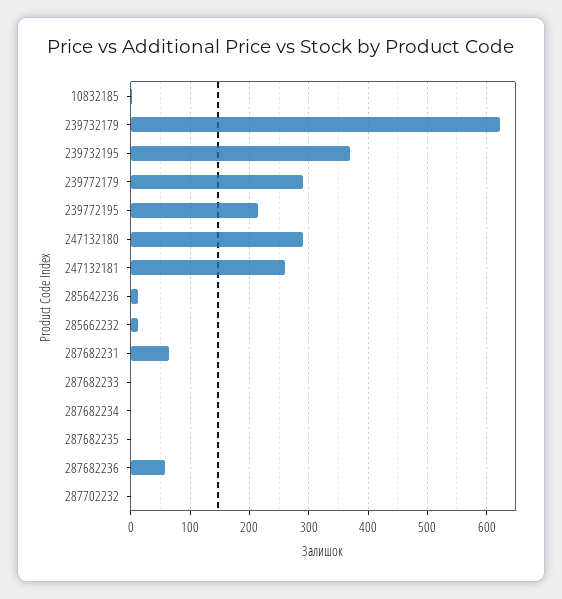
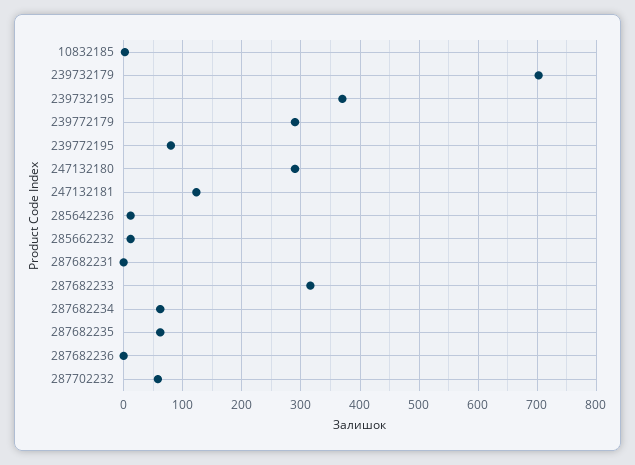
  {
    "10832185": 0,
-   "239732179": 620,
+   "239732179": 700,
    "239732195": 380,
    "239772179": 300,
-   "239772195": 220,
+   "239772195": 80,
    "247132180": 300,
-   "247132181": 260,
+   "247132181": 120,
    "285642236": 20,
    "285662232": 20,
-   "287682231": 60,
+   "287682231": 0,
-   "287682233": 0,
+   "287682233": 320,
-   "287682234": 0,
+   "287682234": 60,
-   "287682235": 0,
+   "287682235": 60,
-   "287682236": 60,
+   "287682236": 0,
-   "287702232": 0
+   "287702232": 60
  }

